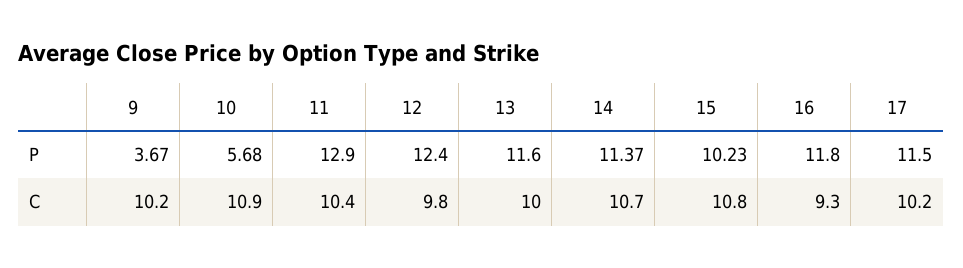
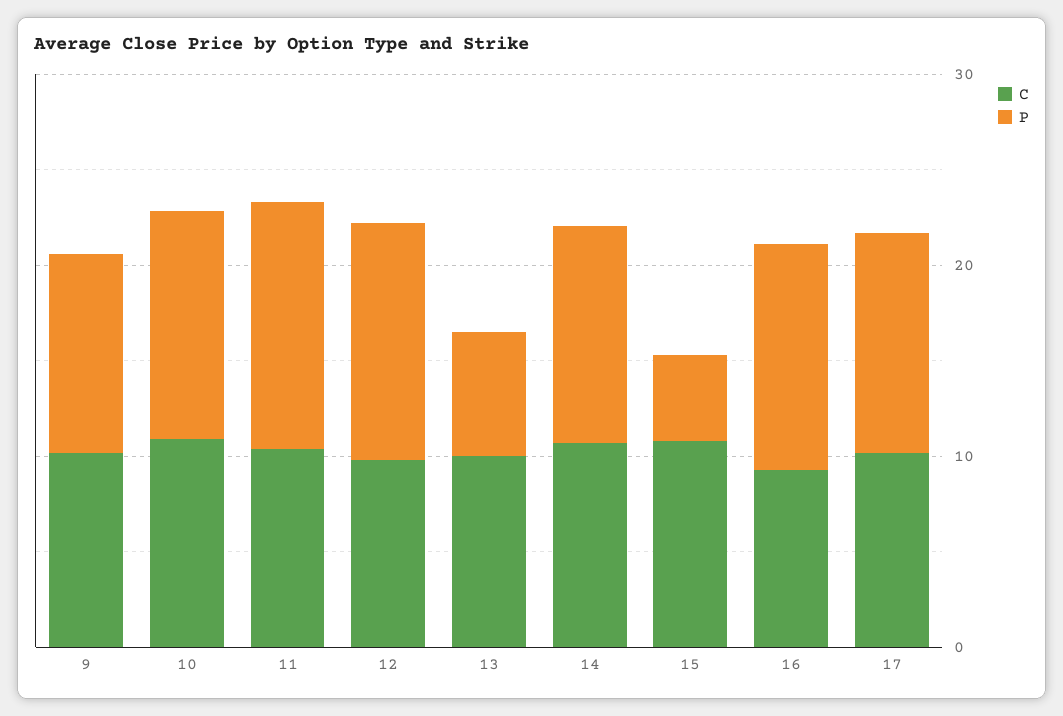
  {
    "P": {
-     "9": 3.67,
+     "9": 10,
-     "10": 5.68,
+     "10": 12,
      "11": 12.9,
      "12": 12.4,
-     "13": 11.6,
+     "13": 6,
      "14": 11.37,
-     "15": 10.23,
+     "15": 4,
      "16": 11.8,
      "17": 11.5
    },
    "C": {
      "9": 10.2,
      "10": 10.9,
      "11": 10.4,
      "12": 9.8,
      "13": 10,
      "14": 10.7,
      "15": 10.8,
      "16": 9.3,
      "17": 10.2
    }
  }

